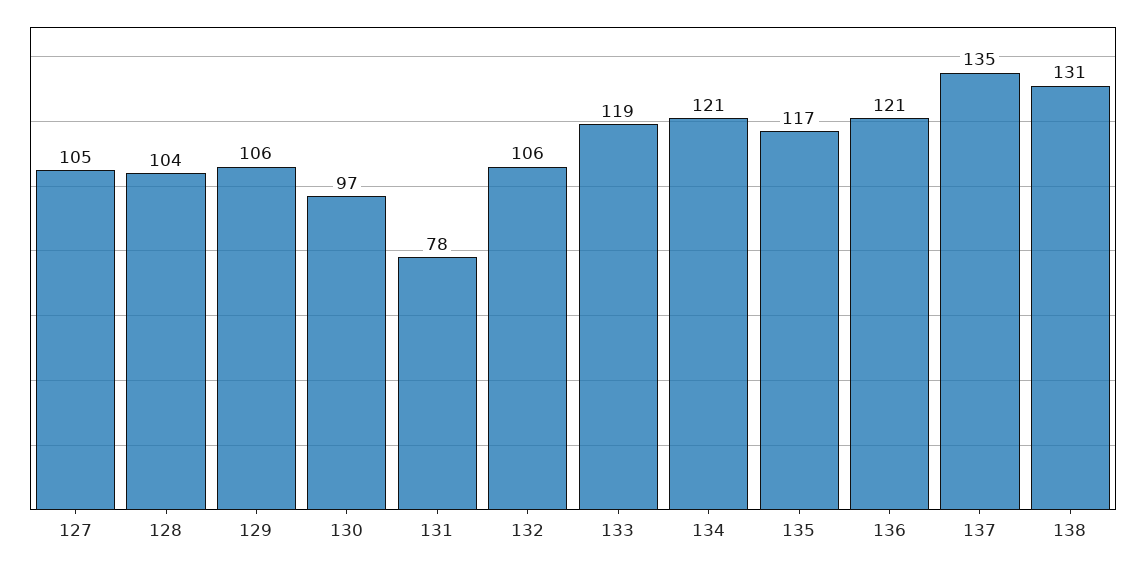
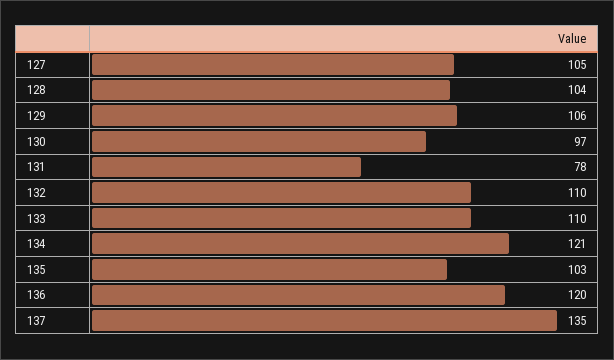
  {
    "127": 105,
    "128": 104,
    "129": 106,
    "130": 97,
    "131": 78,
-   "132": 106,
+   "132": 110,
-   "133": 119,
+   "133": 110,
    "134": 121,
-   "135": 117,
+   "135": 103,
-   "136": 121,
+   "136": 120,
-   "137": 135,
+   "137": 135
-   "138": 131
  }

